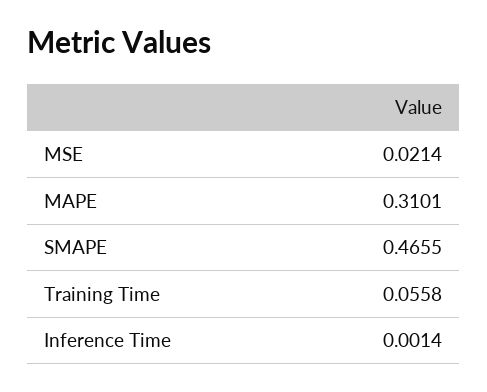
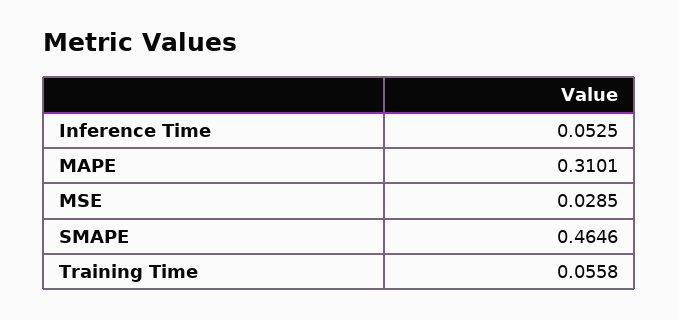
  {
-   "MSE": 0.0214,
+   "MSE": 0.0285,
    "MAPE": 0.3101,
-   "SMAPE": 0.4655,
+   "SMAPE": 0.4646,
    "Training Time": 0.0558,
-   "Inference Time": 0.0014
+   "Inference Time": 0.0525
  }

